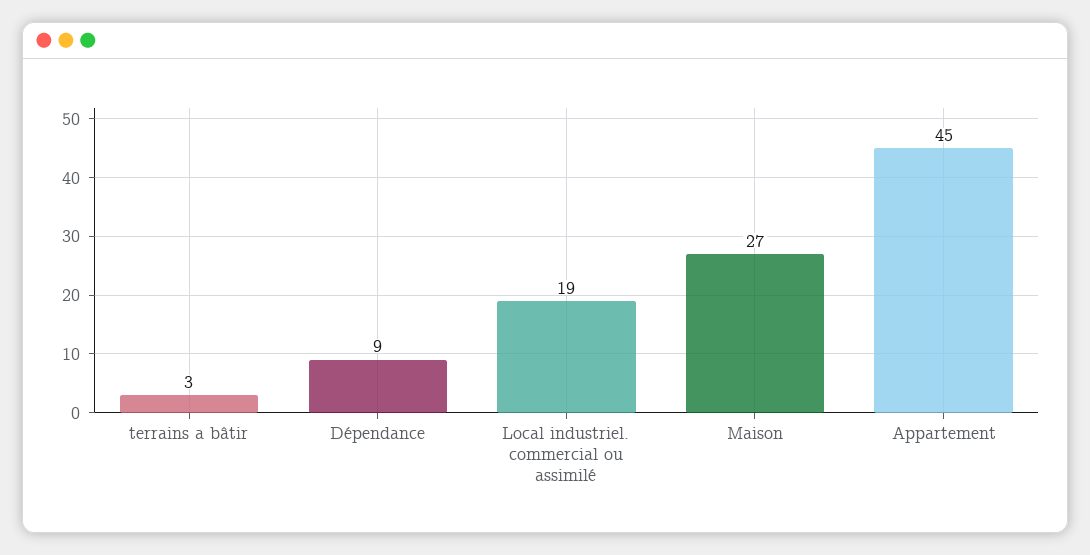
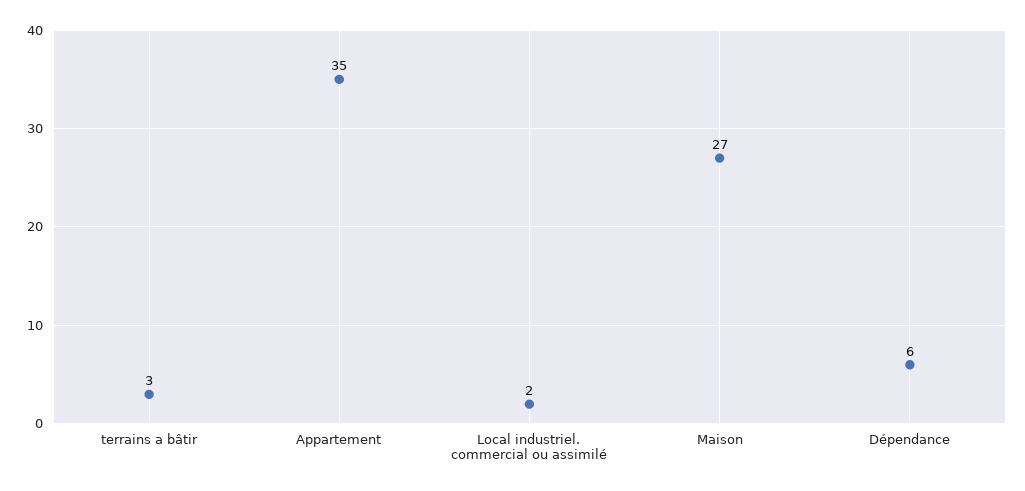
  {
    "terrains a bâtir": 3,
-   "Dépendance": 9,
+   "Dépendance": 6,
-   "Local industriel. commercial ou assimilé": 19,
+   "Local industriel. commercial ou assimilé": 2,
    "Maison": 27,
-   "Appartement": 45
+   "Appartement": 35
  }

